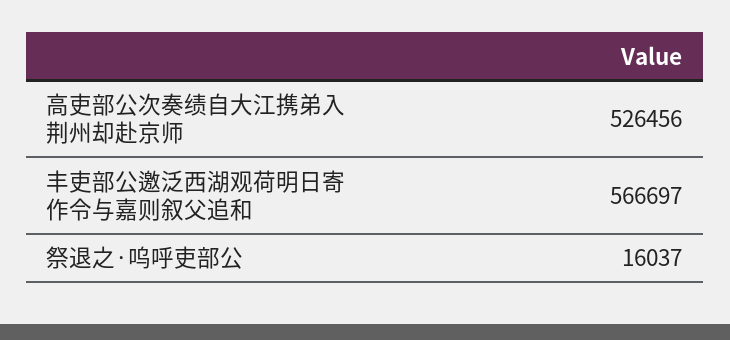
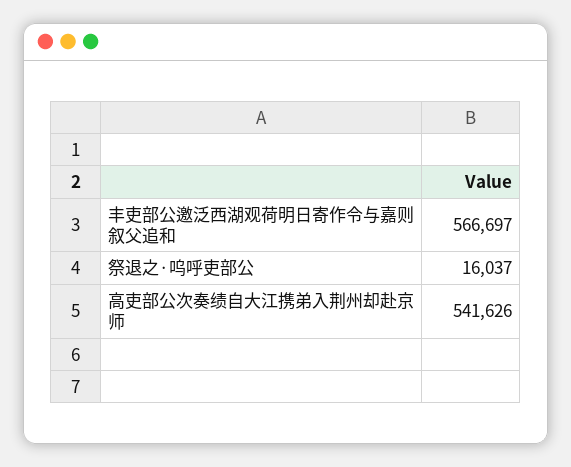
  {
-   "高吏部公次奏绩自大江携弟入荆州却赴京师": 526456,
+   "高吏部公次奏绩自大江携弟入荆州却赴京师": 541626,
    "丰吏部公邀泛西湖观荷明日寄作令与嘉则叙父追和": 566697,
    "祭退之·呜呼吏部公": 16037
  }

